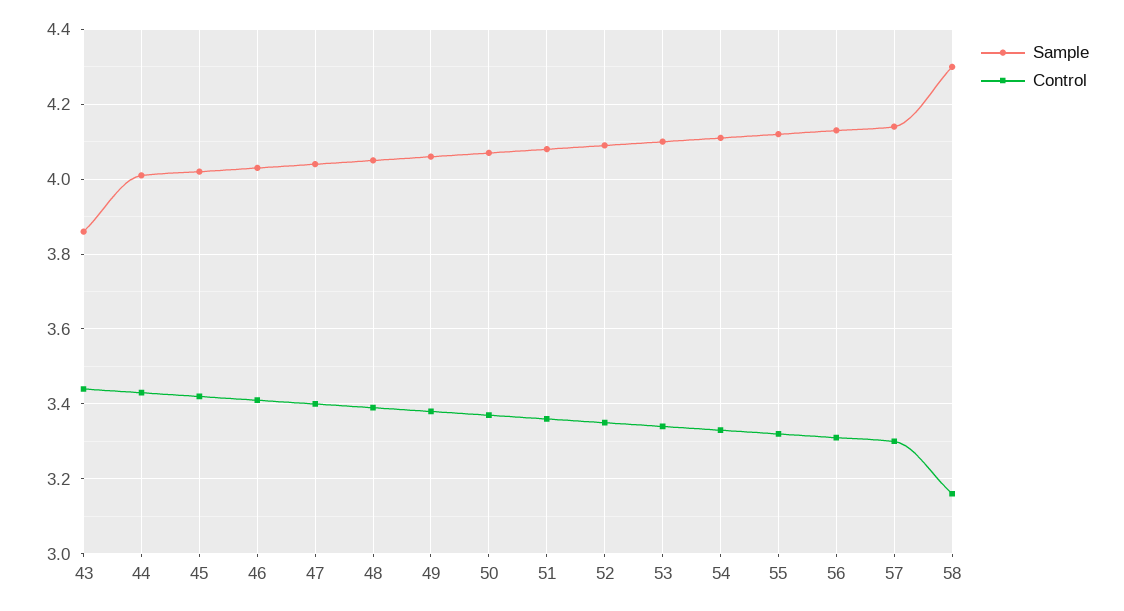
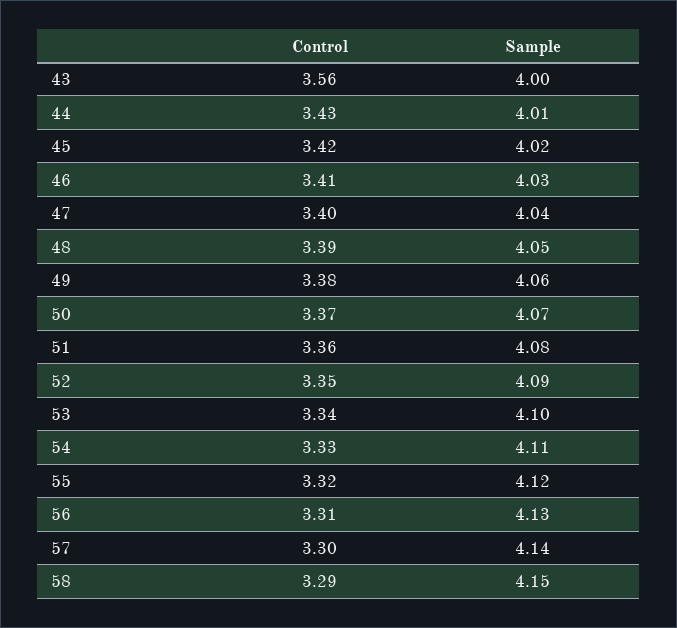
  {
    "Sample": {
-     "43": 3.85,
+     "43": 4,
      "44": 4.01,
      "45": 4.02,
      "46": 4.03,
      "47": 4.04,
      "48": 4.05,
      "49": 4.06,
      "50": 4.07,
      "51": 4.08,
      "52": 4.09,
      "53": 4.1,
      "54": 4.11,
      "55": 4.12,
      "56": 4.13,
      "57": 4.14,
-     "58": 4.3
+     "58": 4.15
    },
    "Control": {
-     "43": 3.45,
+     "43": 3.56,
      "44": 3.43,
      "45": 3.42,
      "46": 3.41,
      "47": 3.4,
      "48": 3.39,
      "49": 3.38,
      "50": 3.37,
      "51": 3.36,
      "52": 3.35,
      "53": 3.34,
      "54": 3.33,
      "55": 3.32,
      "56": 3.31,
      "57": 3.3,
-     "58": 3.15
+     "58": 3.29
    }
  }

